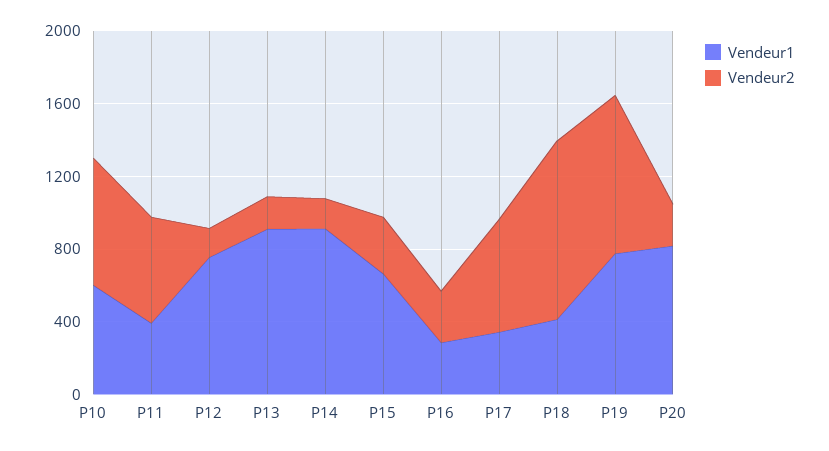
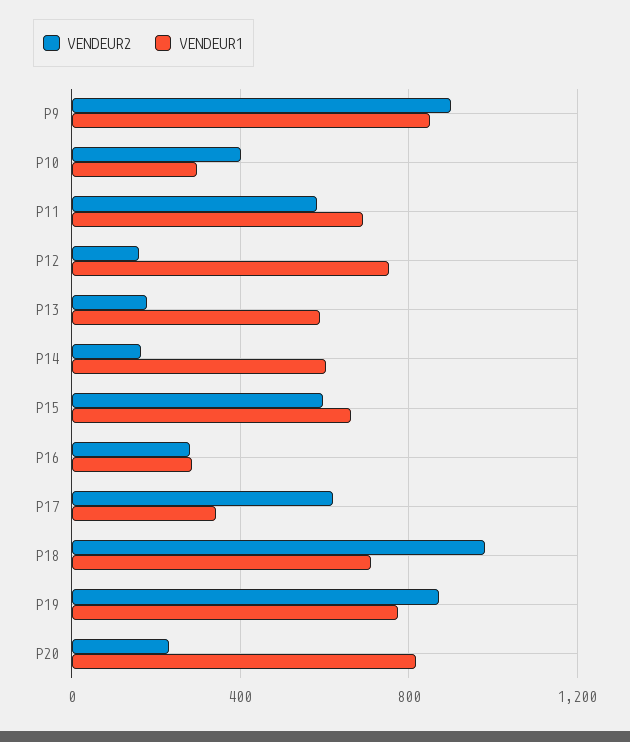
  {
    "Vendeur1": {
-     "P10": 600,
+     "P10": 300,
-     "P11": 400,
+     "P11": 700,
      "P12": 750,
-     "P13": 900,
+     "P13": 600,
-     "P14": 900,
+     "P14": 600,
      "P15": 650,
      "P16": 300,
      "P17": 350,
-     "P18": 400,
+     "P18": 700,
      "P19": 750,
-     "P20": 800
+     "P20": 800,
+     "P9": 850
    },
    "Vendeur2": {
-     "P10": 700,
+     "P10": 400,
      "P11": 600,
      "P12": 150,
      "P13": 200,
      "P14": 150,
-     "P15": 300,
+     "P15": 600,
      "P16": 300,
      "P17": 600,
      "P18": 1000,
      "P19": 850,
-     "P20": 250
+     "P20": 250,
+     "P9": 900
    }
  }

